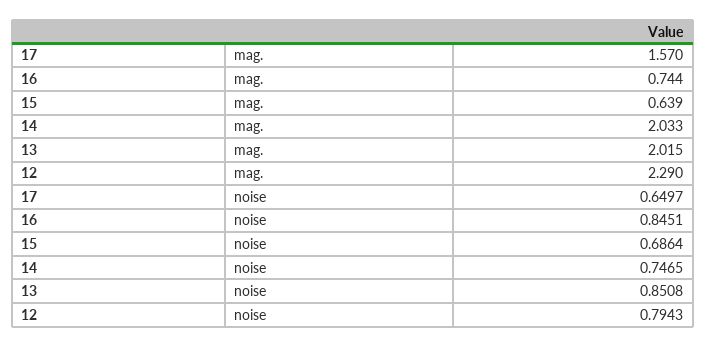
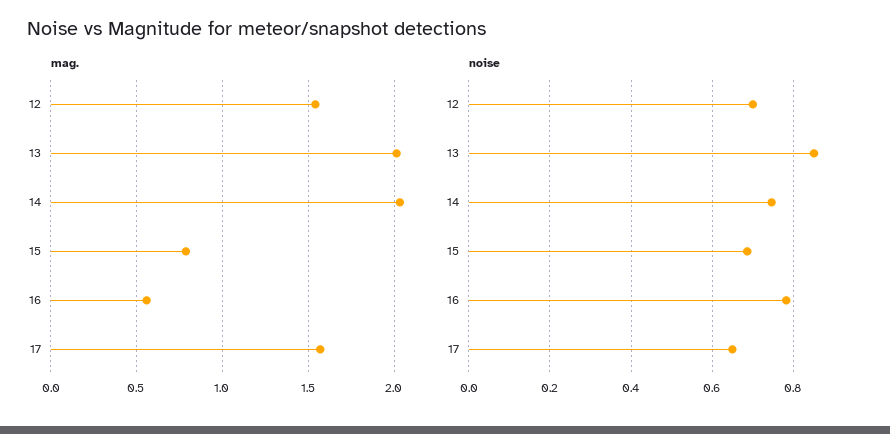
  {
    "mag.": {
      "17": 1.57,
-     "16": 0.744,
+     "16": 0.55,
-     "15": 0.639,
+     "15": 0.8,
      "14": 2.033,
      "13": 2.015,
-     "12": 2.29
+     "12": 1.55
    },
    "noise": {
      "17": 0.6497,
-     "16": 0.8451,
+     "16": 0.78,
      "15": 0.6864,
      "14": 0.7465,
      "13": 0.8508,
-     "12": 0.7943
+     "12": 0.7
    }
  }

